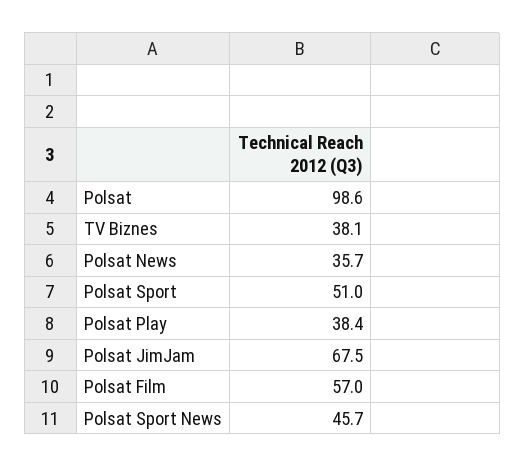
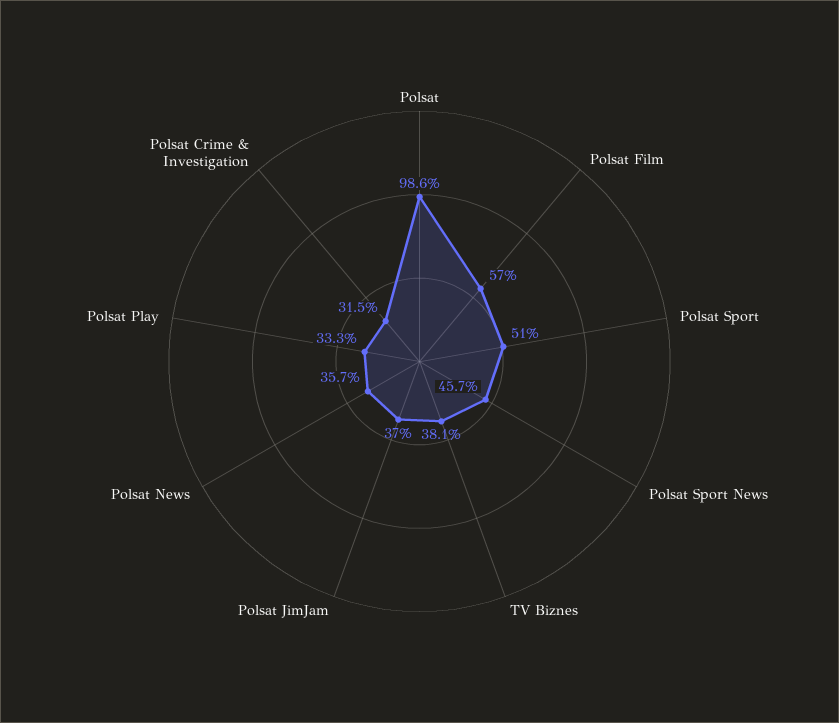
  {
    "Polsat": 98.6,
    "TV Biznes": 38.1,
    "Polsat News": 35.7,
    "Polsat Sport": 51,
-   "Polsat Play": 38.4,
+   "Polsat Play": 33.3,
-   "Polsat JimJam": 67.5,
+   "Polsat JimJam": 37,
    "Polsat Film": 57,
-   "Polsat Sport News": 45.7
+   "Polsat Sport News": 45.7,
+   "Polsat Crime & Investigation": 31.5
  }

